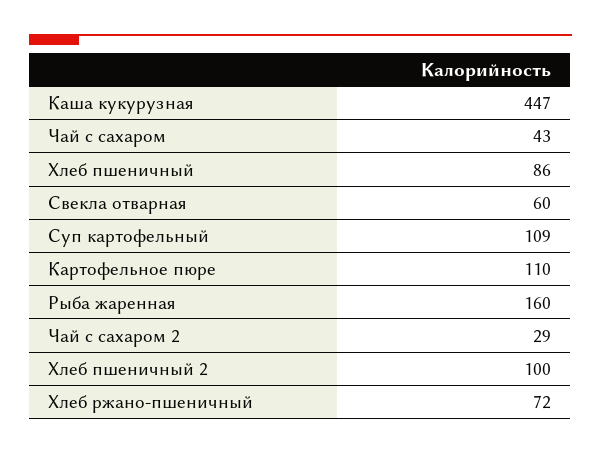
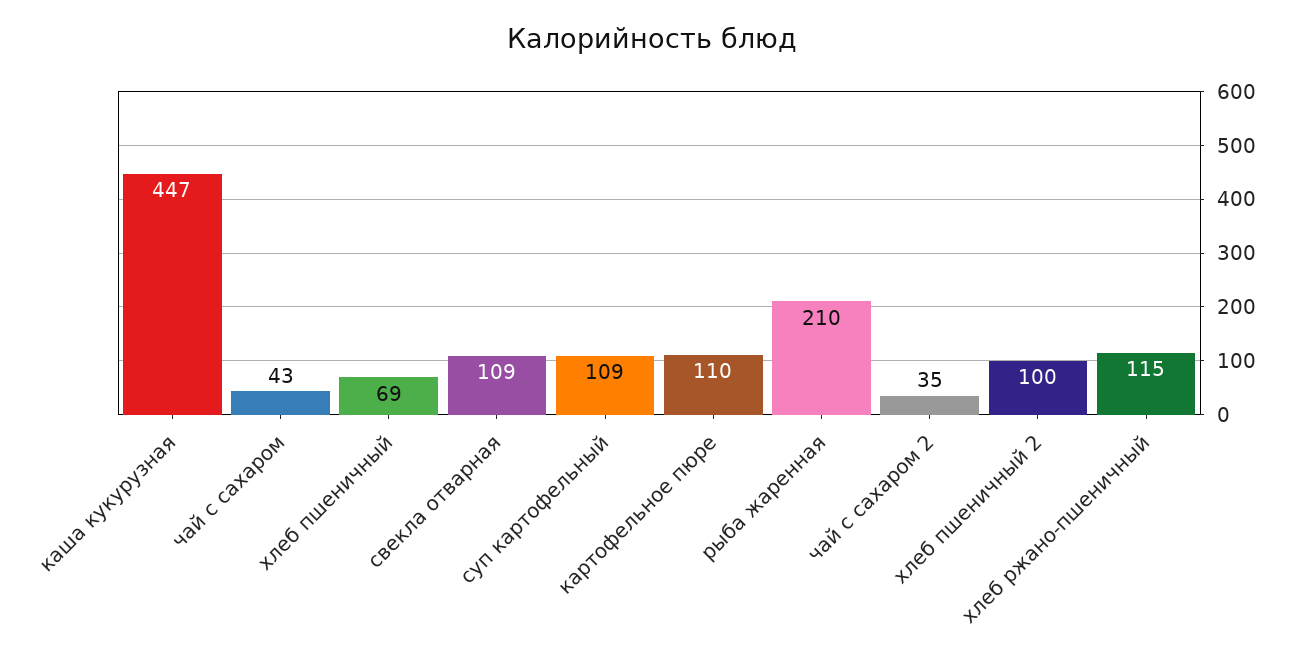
  {
    "Каша кукурузная": 447,
    "Чай с сахаром": 43,
-   "Хлеб пшеничный": 86,
+   "Хлеб пшеничный": 69,
-   "Свекла отварная": 60,
+   "Свекла отварная": 109,
    "Суп картофельный": 109,
    "Картофельное пюре": 110,
-   "Рыба жаренная": 160,
+   "Рыба жаренная": 210,
-   "Чай с сахаром 2": 29,
+   "Чай с сахаром 2": 35,
    "Хлеб пшеничный 2": 100,
-   "Хлеб ржано-пшеничный": 72
+   "Хлеб ржано-пшеничный": 115
  }

